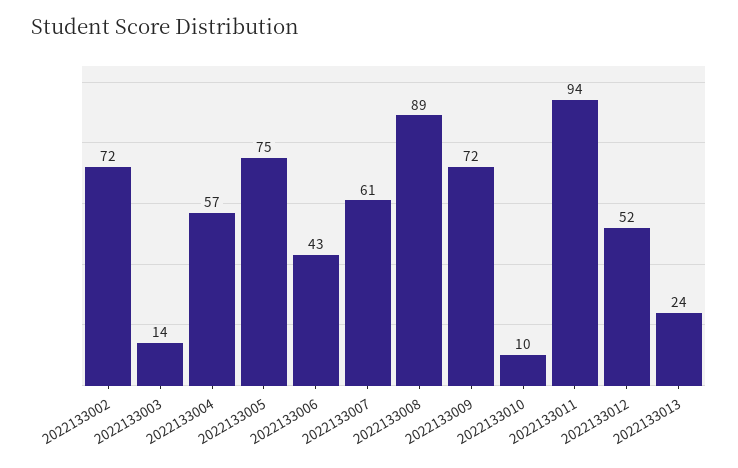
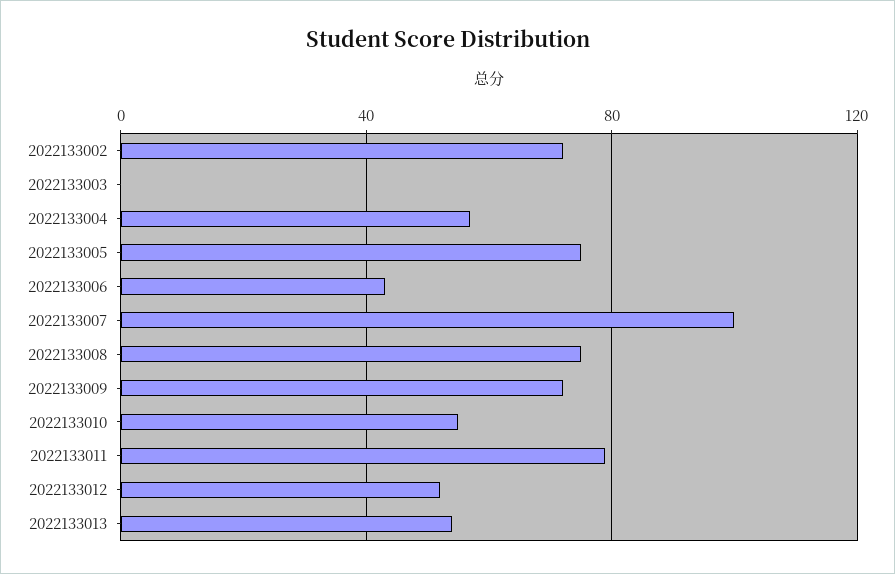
  {
    "2022133002": 72,
-   "2022133003": 14,
+   "2022133003": 0,
    "2022133004": 57,
    "2022133005": 75,
    "2022133006": 43,
-   "2022133007": 61,
+   "2022133007": 100,
-   "2022133008": 89,
+   "2022133008": 75,
    "2022133009": 72,
-   "2022133010": 10,
+   "2022133010": 55,
-   "2022133011": 94,
+   "2022133011": 80,
    "2022133012": 52,
-   "2022133013": 24
+   "2022133013": 55
  }

